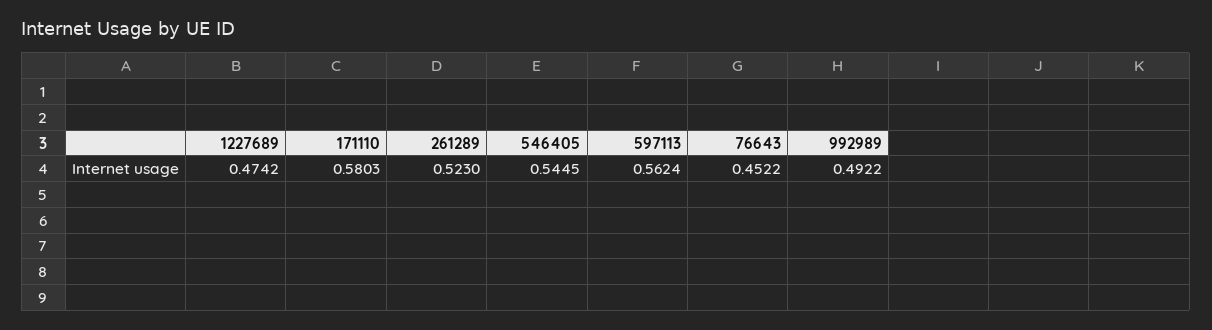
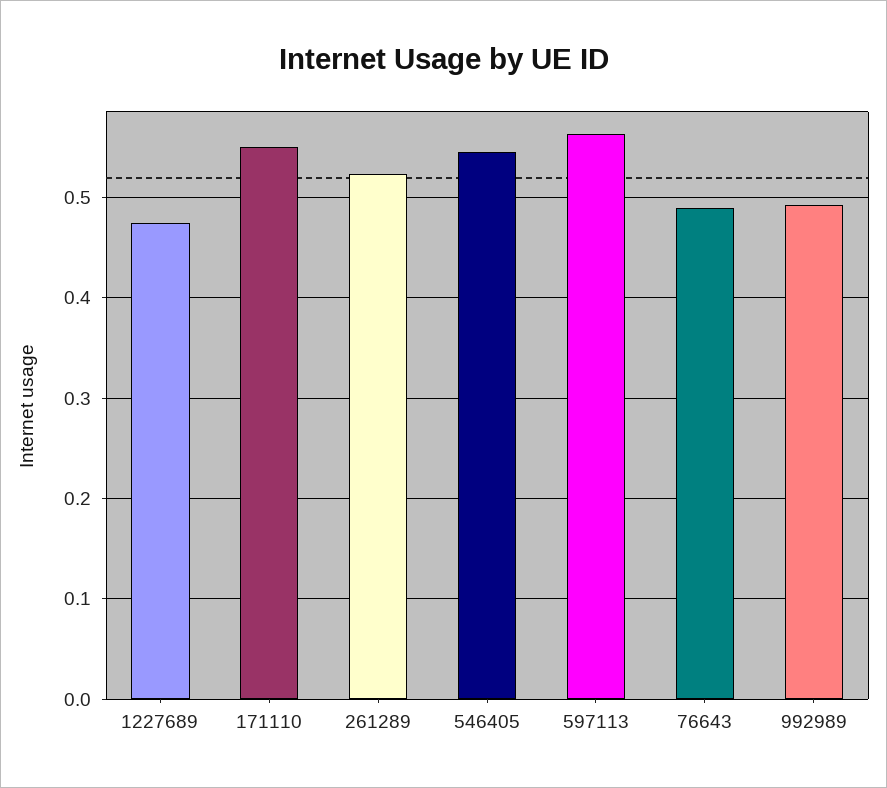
  {
    "1227689": 0.4742,
-   "171110": 0.5803,
+   "171110": 0.55,
    "261289": 0.523,
    "546405": 0.5445,
    "597113": 0.5624,
-   "76643": 0.4522,
+   "76643": 0.49,
    "992989": 0.4922
  }

